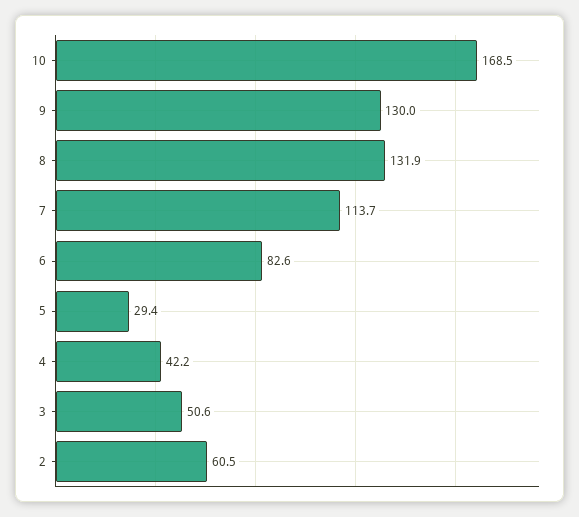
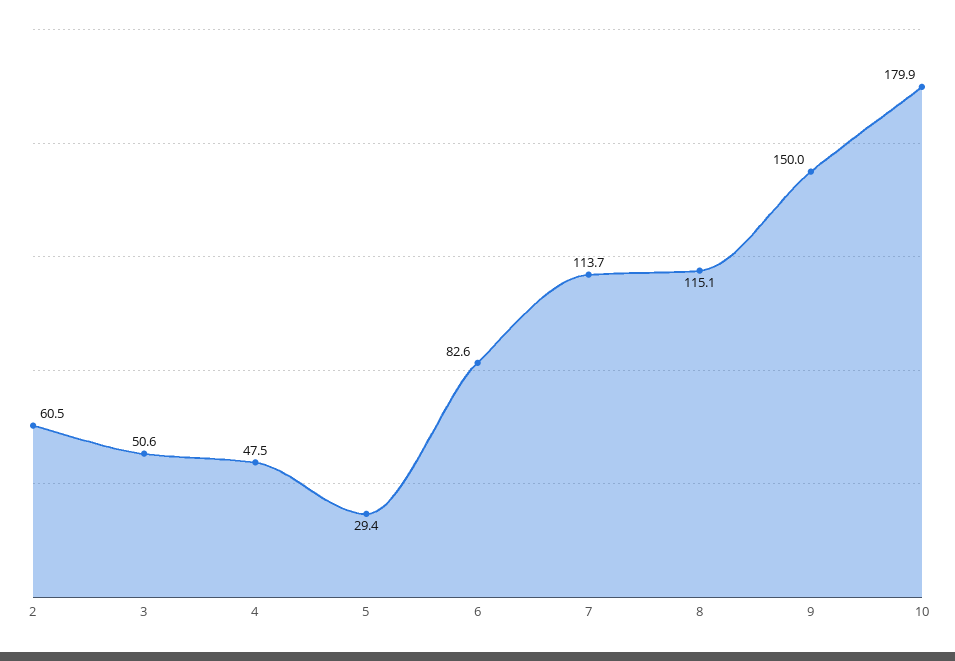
  {
-   "10": 168.5,
+   "10": 179.9,
-   "9": 130,
+   "9": 150,
-   "8": 131.9,
+   "8": 115.1,
    "7": 113.7,
    "6": 82.6,
    "5": 29.4,
-   "4": 42.2,
+   "4": 47.5,
    "3": 50.6,
    "2": 60.5
  }

